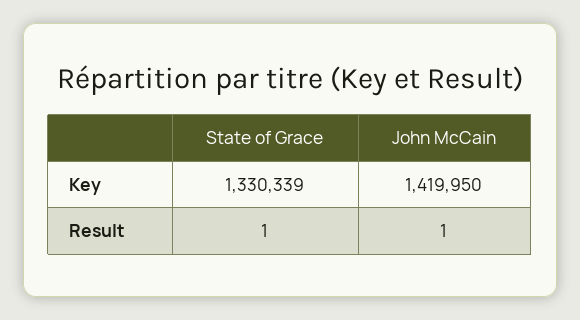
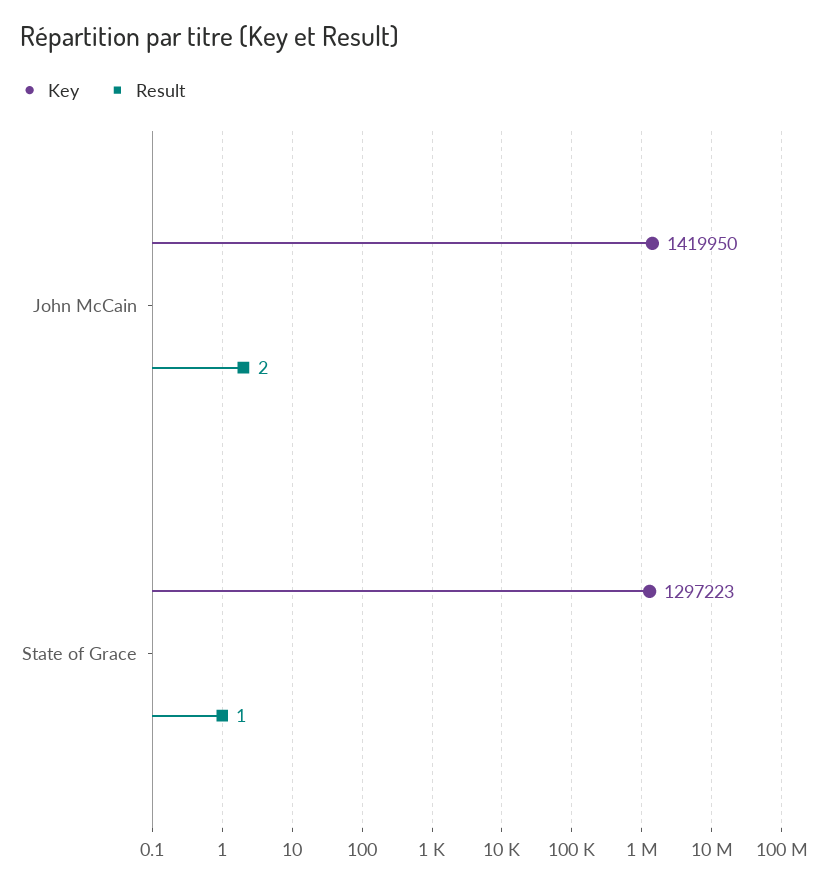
  {
    "Key": {
-     "State of Grace": 1330339,
+     "State of Grace": 1297223,
      "John McCain": 1419950
    },
    "Result": {
      "State of Grace": 1,
-     "John McCain": 1
+     "John McCain": 2
    }
  }

